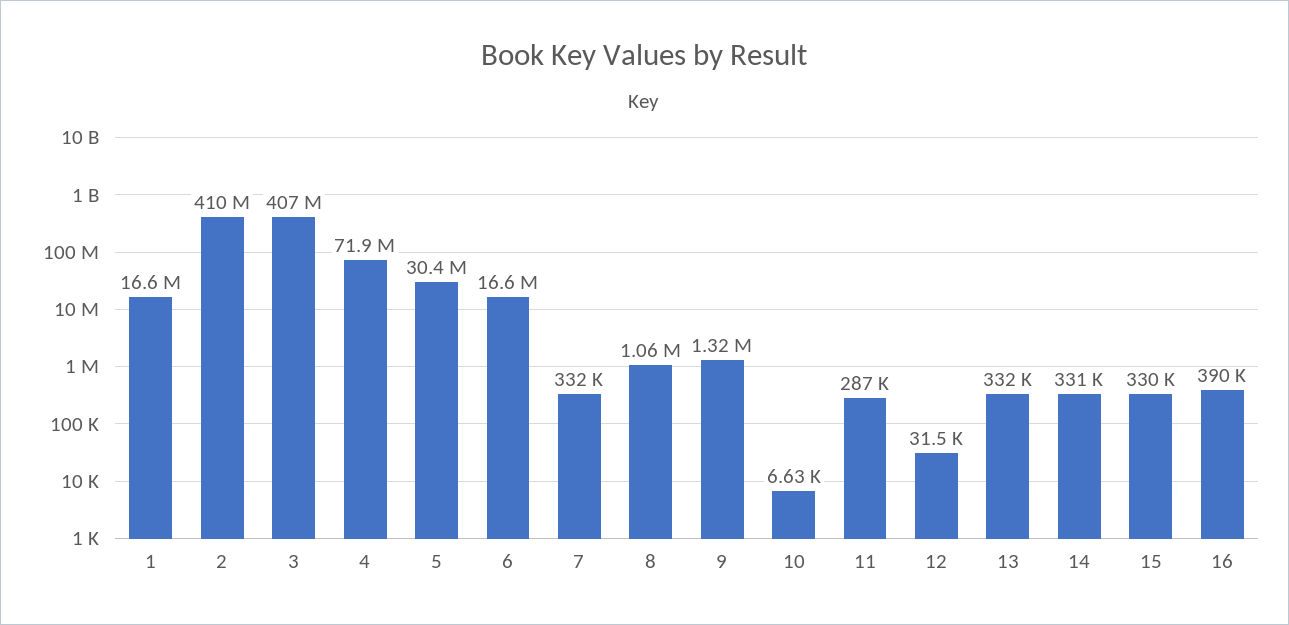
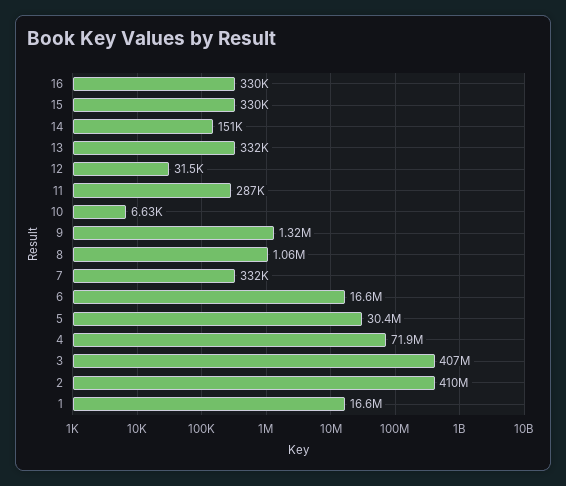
  {
    "1": 16600000,
    "2": 410000000,
    "3": 407000000,
    "4": 71900000,
    "5": 30400000,
    "6": 16600000,
    "7": 332000,
    "8": 1060000,
    "9": 1320000,
    "10": 6630,
    "11": 287000,
    "12": 31500,
    "13": 332000,
-   "14": 331000,
+   "14": 151000,
    "15": 330000,
-   "16": 390000
+   "16": 330000
  }

